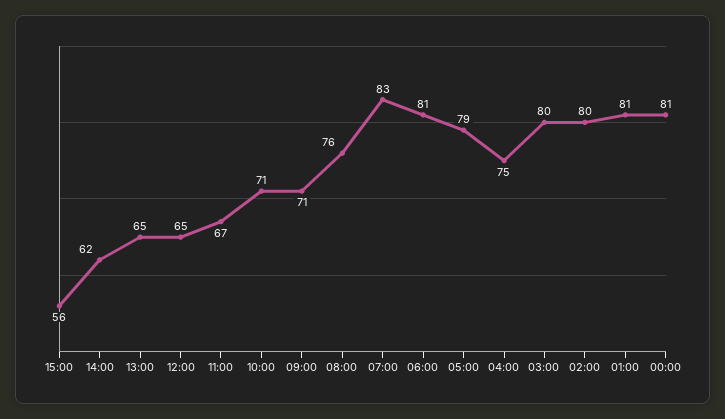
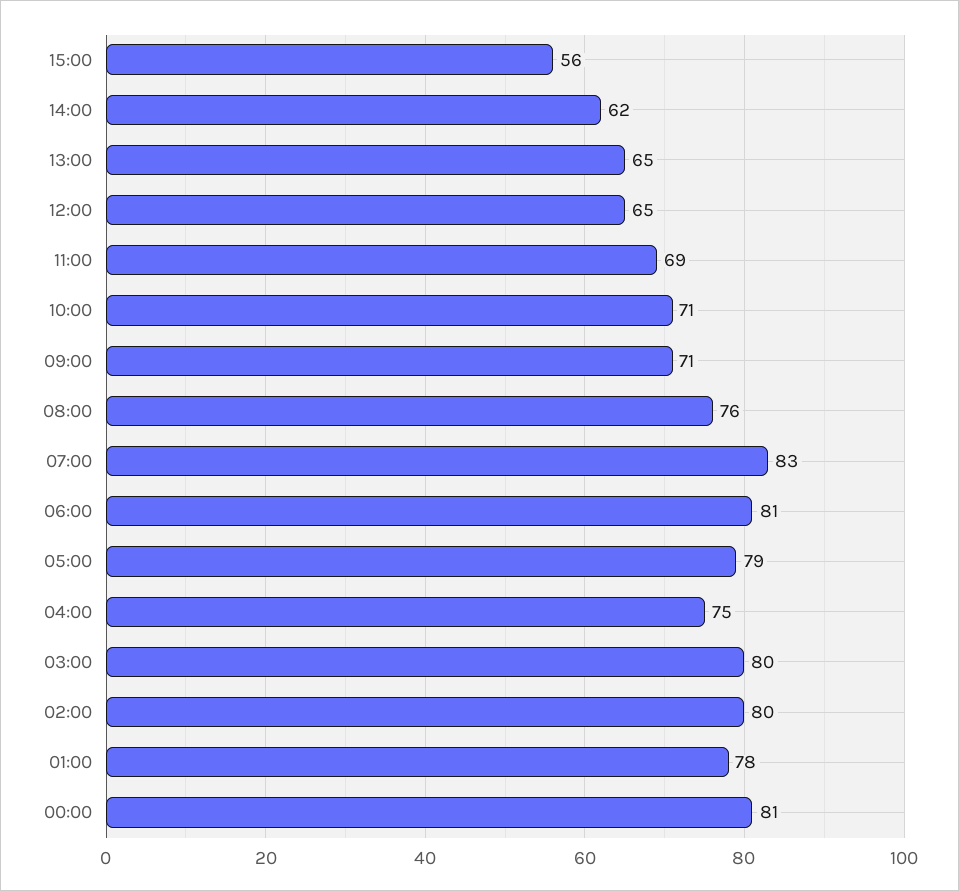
  {
    "15:00": 56,
    "14:00": 62,
    "13:00": 65,
    "12:00": 65,
-   "11:00": 67,
+   "11:00": 69,
    "10:00": 71,
    "09:00": 71,
    "08:00": 76,
    "07:00": 83,
    "06:00": 81,
    "05:00": 79,
    "04:00": 75,
    "03:00": 80,
    "02:00": 80,
-   "01:00": 81,
+   "01:00": 78,
    "00:00": 81
  }

